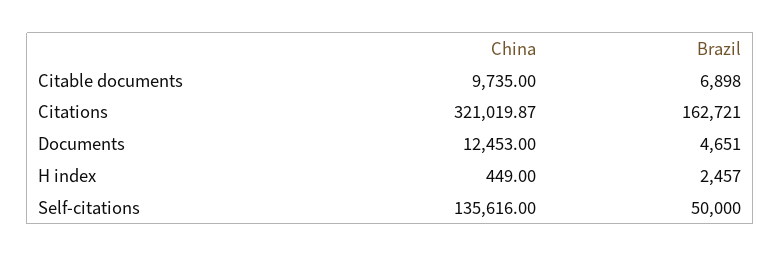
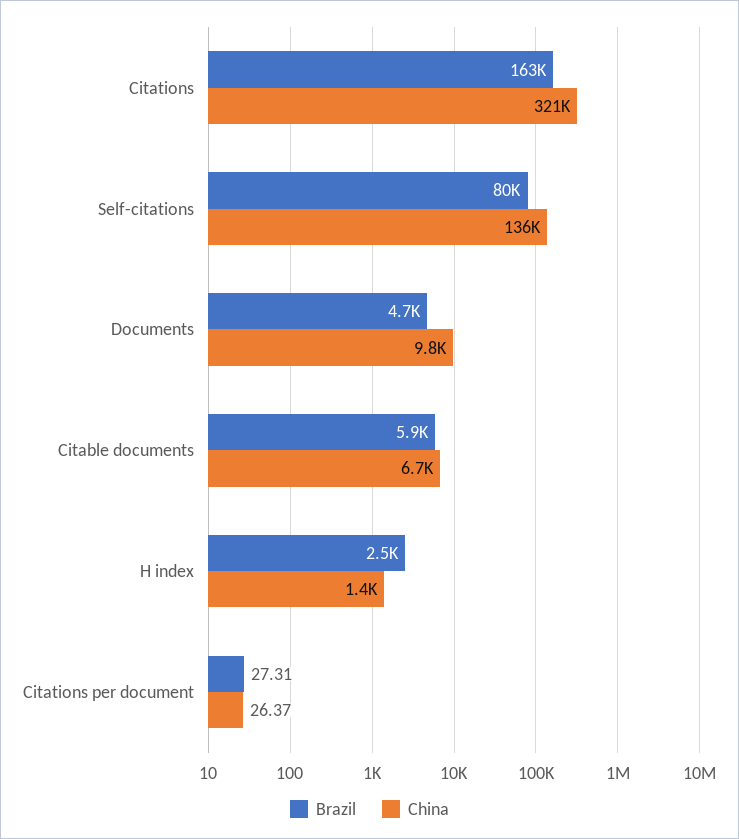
  {
    "China": {
-     "Citable documents": 9735,
+     "Citable documents": 6700,
      "Citations": 321019.87,
-     "Documents": 12453,
+     "Documents": 9800,
-     "H index": 449,
+     "H index": 1400,
-     "Self-citations": 135616
+     "Self-citations": 135616,
+     "Citations per document": 26.37
    },
    "Brazil": {
-     "Citable documents": 6898,
+     "Citable documents": 5900,
      "Citations": 162721,
      "Documents": 4651,
      "H index": 2457,
-     "Self-citations": 50000
+     "Self-citations": 80000,
+     "Citations per document": 27.31
    }
  }

